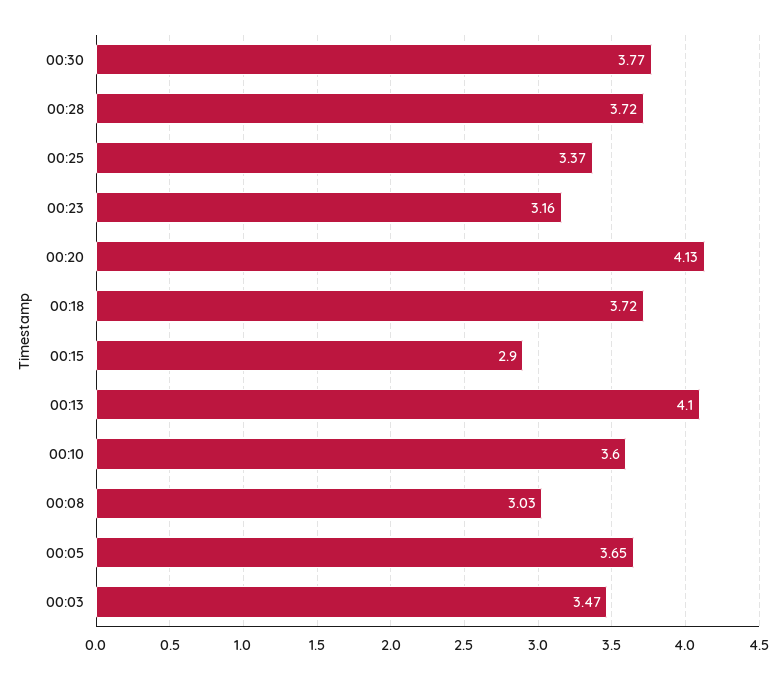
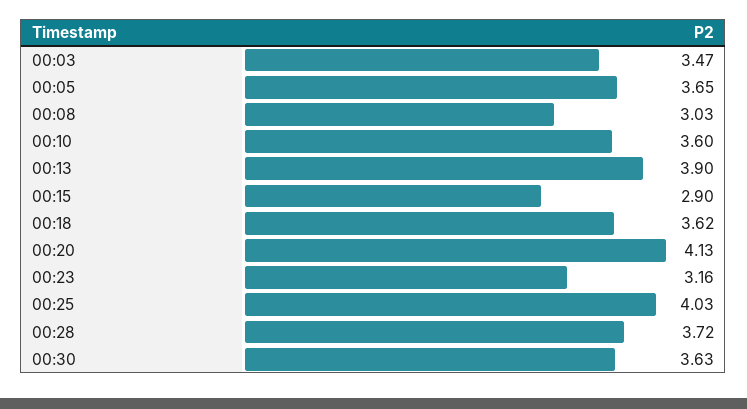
  {
-   "00:30": 3.77,
+   "00:30": 3.63,
    "00:28": 3.72,
-   "00:25": 3.37,
+   "00:25": 4.03,
    "00:23": 3.16,
    "00:20": 4.13,
-   "00:18": 3.72,
+   "00:18": 3.62,
    "00:15": 2.9,
-   "00:13": 4.1,
+   "00:13": 3.9,
    "00:10": 3.6,
    "00:08": 3.03,
    "00:05": 3.65,
    "00:03": 3.47
  }

